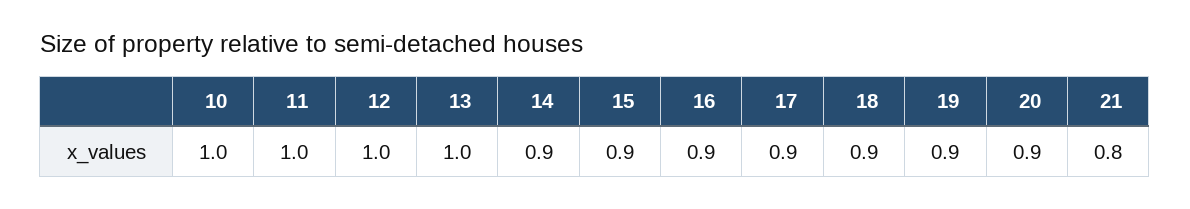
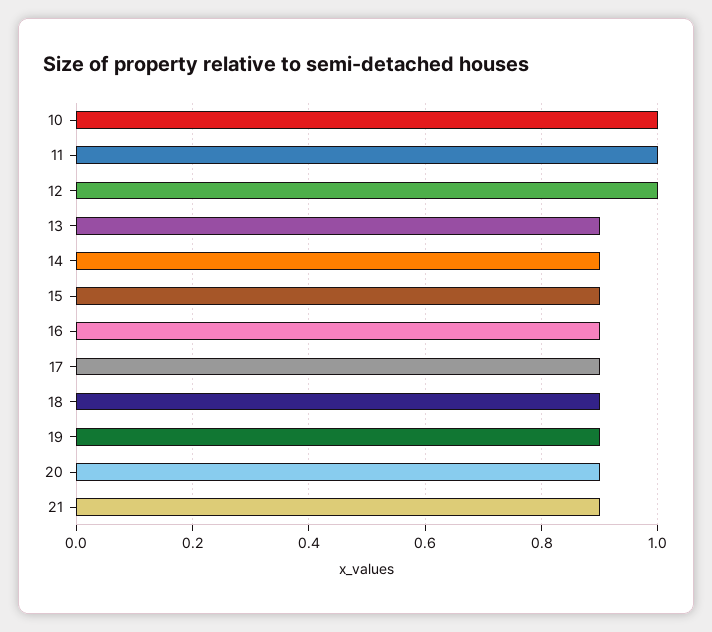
  {
    "10": 1,
    "11": 1,
    "12": 1,
-   "13": 1,
+   "13": 0.9,
    "14": 0.9,
    "15": 0.9,
    "16": 0.9,
    "17": 0.9,
    "18": 0.9,
    "19": 0.9,
    "20": 0.9,
-   "21": 0.8
+   "21": 0.9
  }

